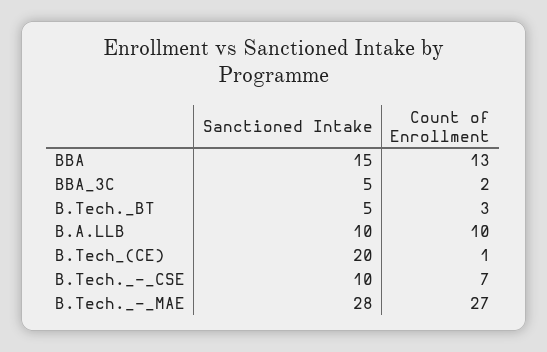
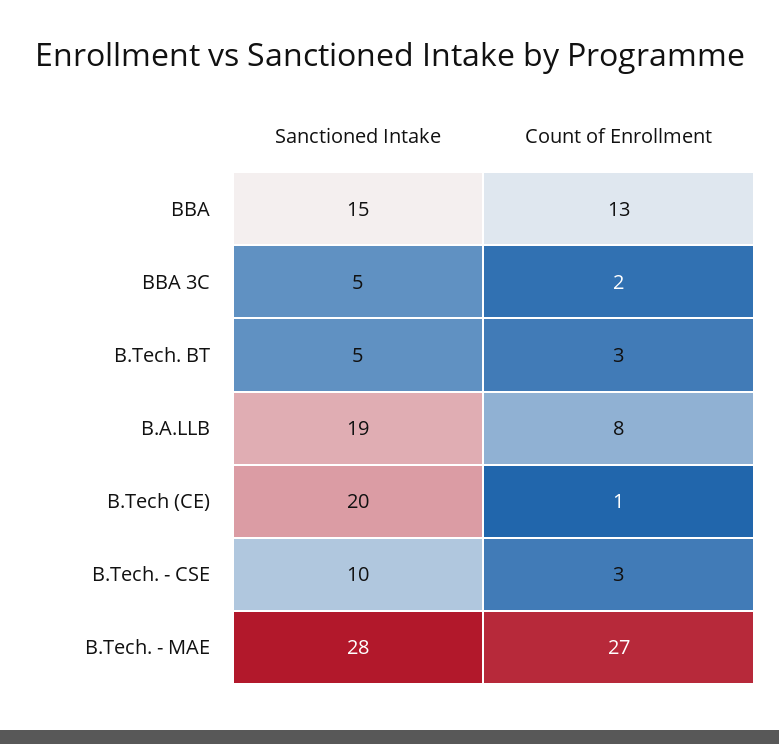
  {
    "Sanctioned Intake": {
      "BBA": 15,
      "BBA_3C": 5,
      "B.Tech._BT": 5,
-     "B.A.LLB": 10,
+     "B.A.LLB": 19,
      "B.Tech_(CE)": 20,
      "B.Tech._-_CSE": 10,
      "B.Tech._-_MAE": 28
    },
    "Count of Enrollment": {
      "BBA": 13,
      "BBA_3C": 2,
      "B.Tech._BT": 3,
-     "B.A.LLB": 10,
+     "B.A.LLB": 8,
      "B.Tech_(CE)": 1,
-     "B.Tech._-_CSE": 7,
+     "B.Tech._-_CSE": 3,
      "B.Tech._-_MAE": 27
    }
  }

